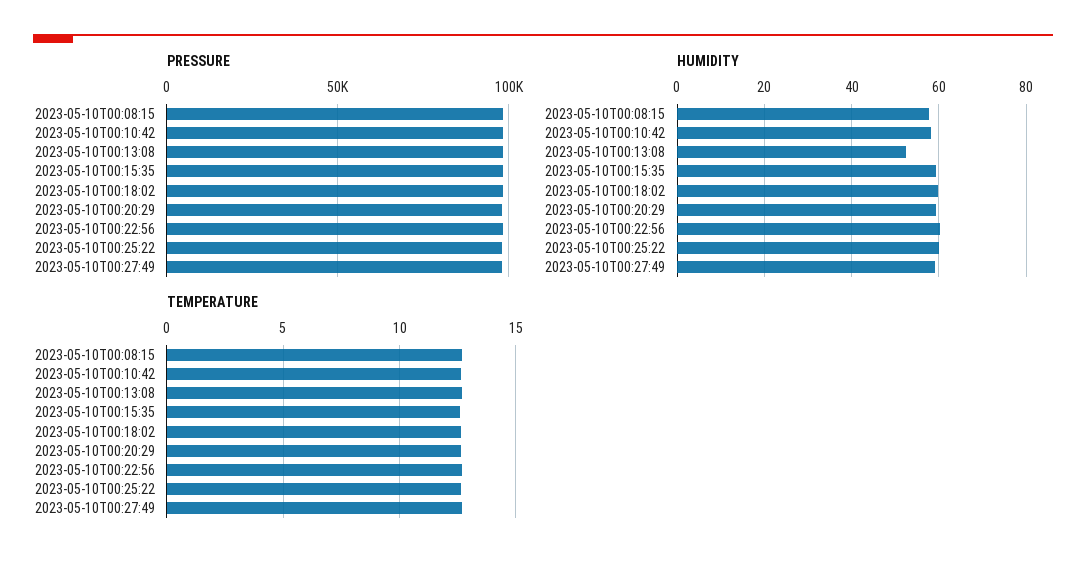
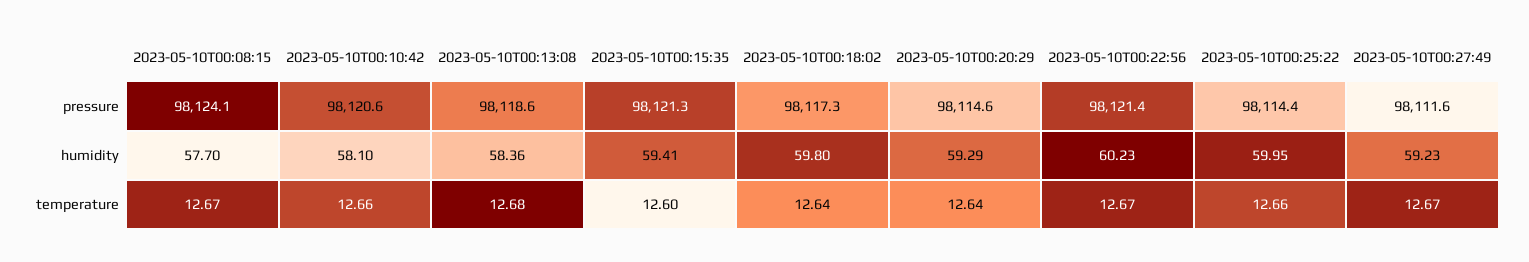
  {
    "PRESSURE": {
      "2023-05-10T00:08:15": 98124.1,
      "2023-05-10T00:10:42": 98120.6,
      "2023-05-10T00:13:08": 98118.6,
      "2023-05-10T00:15:35": 98121.3,
      "2023-05-10T00:18:02": 98117.3,
      "2023-05-10T00:20:29": 98114.6,
      "2023-05-10T00:22:56": 98121.4,
      "2023-05-10T00:25:22": 98114.4,
      "2023-05-10T00:27:49": 98111.6
    },
    "HUMIDITY": {
      "2023-05-10T00:08:15": 57.7,
      "2023-05-10T00:10:42": 58.1,
-     "2023-05-10T00:13:08": 52,
+     "2023-05-10T00:13:08": 58.36,
      "2023-05-10T00:15:35": 59.41,
      "2023-05-10T00:18:02": 59.8,
      "2023-05-10T00:20:29": 59.29,
      "2023-05-10T00:22:56": 60.23,
      "2023-05-10T00:25:22": 59.95,
      "2023-05-10T00:27:49": 59.23
    },
    "TEMPERATURE": {
      "2023-05-10T00:08:15": 12.67,
      "2023-05-10T00:10:42": 12.66,
      "2023-05-10T00:13:08": 12.68,
      "2023-05-10T00:15:35": 12.6,
      "2023-05-10T00:18:02": 12.64,
      "2023-05-10T00:20:29": 12.64,
      "2023-05-10T00:22:56": 12.67,
      "2023-05-10T00:25:22": 12.66,
      "2023-05-10T00:27:49": 12.67
    }
  }

